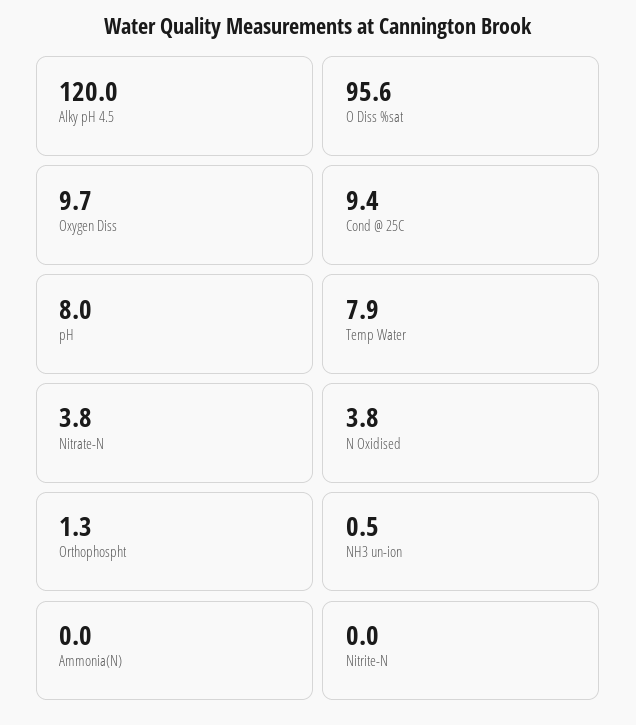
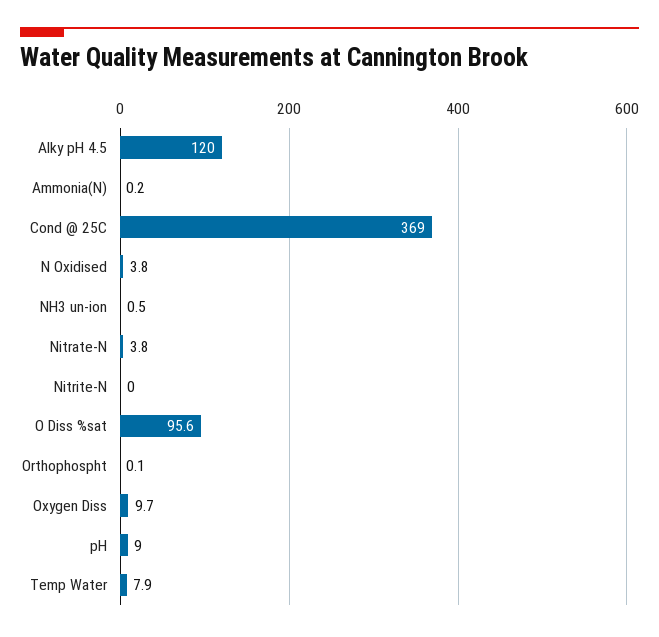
  {
    "Alky pH 4.5": 120,
    "O Diss %sat": 95.6,
    "Oxygen Diss": 9.7,
-   "Cond @ 25C": 9.4,
+   "Cond @ 25C": 369,
-   "pH": 8,
+   "pH": 9,
    "Temp Water": 7.9,
    "Nitrate-N": 3.8,
    "N Oxidised": 3.8,
-   "Orthophospht": 1.3,
+   "Orthophospht": 0.1,
    "NH3 un-ion": 0.5,
-   "Ammonia(N)": 0,
+   "Ammonia(N)": 0.2,
    "Nitrite-N": 0
  }

